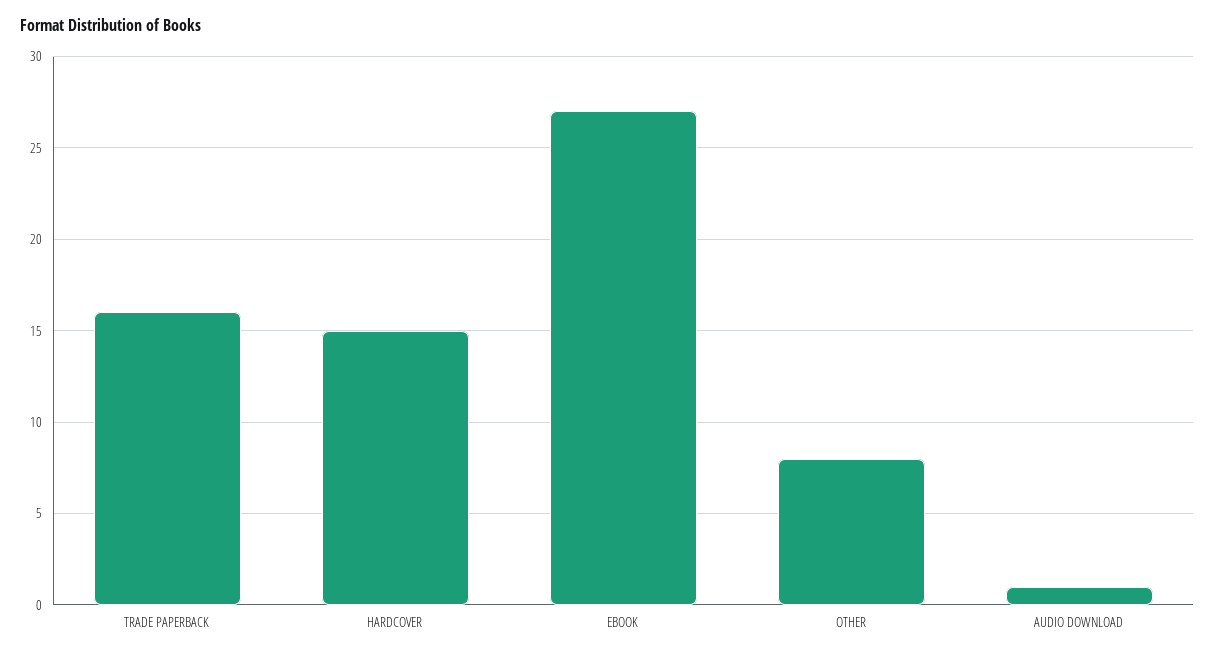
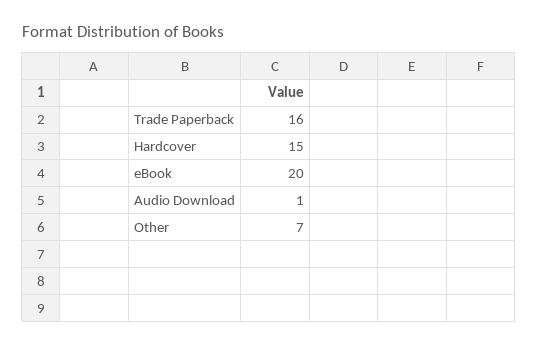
  {
    "TRADE PAPERBACK": 16,
    "HARDCOVER": 15,
-   "EBOOK": 27,
+   "EBOOK": 20,
-   "OTHER": 8,
+   "OTHER": 7,
    "AUDIO DOWNLOAD": 1
  }

